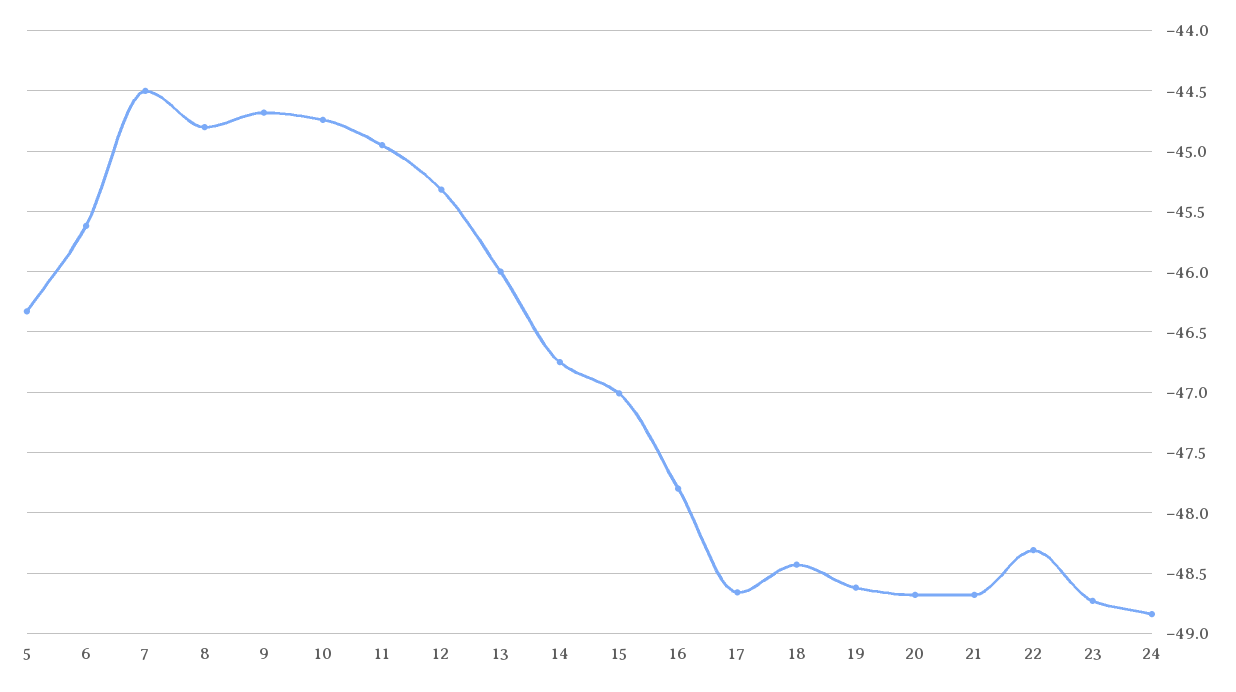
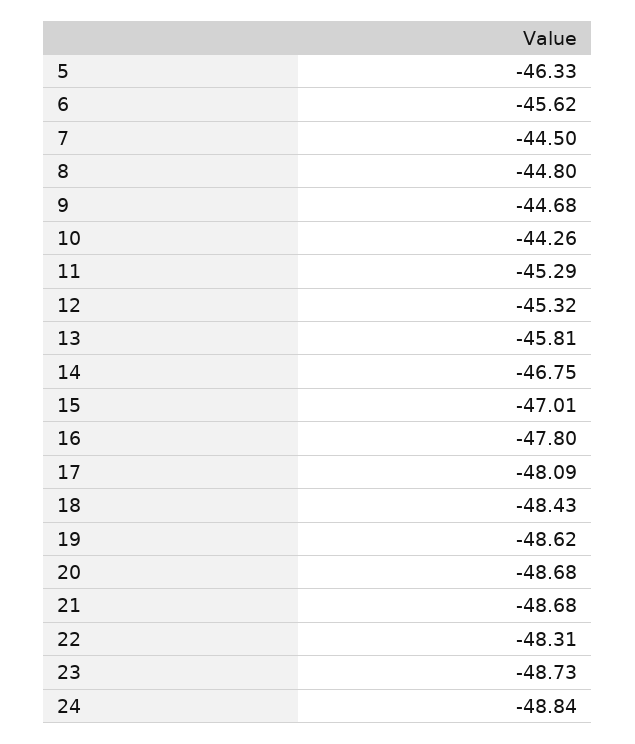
  {
    "5": -46.33,
    "6": -45.62,
    "7": -44.5,
    "8": -44.8,
    "9": -44.68,
-   "10": -44.75,
+   "10": -44.26,
-   "11": -44.95,
+   "11": -45.29,
    "12": -45.32,
-   "13": -46,
+   "13": -45.81,
    "14": -46.75,
    "15": -47.01,
    "16": -47.8,
-   "17": -48.65,
+   "17": -48.09,
    "18": -48.43,
    "19": -48.62,
    "20": -48.68,
    "21": -48.68,
    "22": -48.31,
    "23": -48.73,
    "24": -48.84
  }

